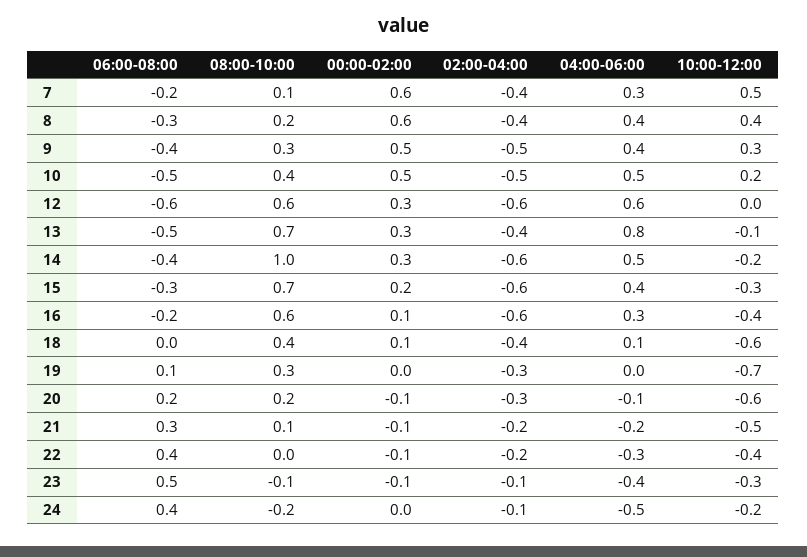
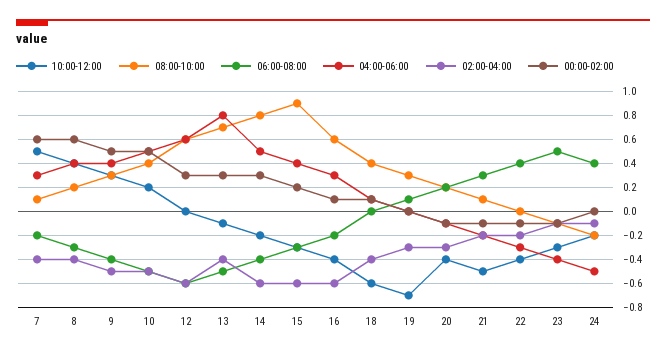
  {
    "06:00-08:00": {
      "7": -0.2,
      "8": -0.3,
      "9": -0.4,
      "10": -0.5,
      "12": -0.6,
      "13": -0.5,
      "14": -0.4,
      "15": -0.3,
      "16": -0.2,
      "18": 0,
      "19": 0.1,
      "20": 0.2,
      "21": 0.3,
      "22": 0.4,
      "23": 0.5,
      "24": 0.4
    },
    "08:00-10:00": {
      "7": 0.1,
      "8": 0.2,
      "9": 0.3,
      "10": 0.4,
      "12": 0.6,
      "13": 0.7,
-     "14": 1,
+     "14": 0.8,
-     "15": 0.7,
+     "15": 0.9,
      "16": 0.6,
      "18": 0.4,
      "19": 0.3,
      "20": 0.2,
      "21": 0.1,
      "22": 0,
      "23": -0.1,
      "24": -0.2
    },
    "00:00-02:00": {
      "7": 0.6,
      "8": 0.6,
      "9": 0.5,
      "10": 0.5,
      "12": 0.3,
      "13": 0.3,
      "14": 0.3,
      "15": 0.2,
      "16": 0.1,
      "18": 0.1,
      "19": 0,
      "20": -0.1,
      "21": -0.1,
      "22": -0.1,
      "23": -0.1,
      "24": 0
    },
    "02:00-04:00": {
      "7": -0.4,
      "8": -0.4,
      "9": -0.5,
      "10": -0.5,
      "12": -0.6,
      "13": -0.4,
      "14": -0.6,
      "15": -0.6,
      "16": -0.6,
      "18": -0.4,
      "19": -0.3,
      "20": -0.3,
      "21": -0.2,
      "22": -0.2,
      "23": -0.1,
      "24": -0.1
    },
    "04:00-06:00": {
      "7": 0.3,
      "8": 0.4,
      "9": 0.4,
      "10": 0.5,
      "12": 0.6,
      "13": 0.8,
      "14": 0.5,
      "15": 0.4,
      "16": 0.3,
      "18": 0.1,
      "19": 0,
      "20": -0.1,
      "21": -0.2,
      "22": -0.3,
      "23": -0.4,
      "24": -0.5
    },
    "10:00-12:00": {
      "7": 0.5,
      "8": 0.4,
      "9": 0.3,
      "10": 0.2,
      "12": 0,
      "13": -0.1,
      "14": -0.2,
      "15": -0.3,
      "16": -0.4,
      "18": -0.6,
      "19": -0.7,
-     "20": -0.6,
+     "20": -0.4,
      "21": -0.5,
      "22": -0.4,
      "23": -0.3,
      "24": -0.2
    }
  }

